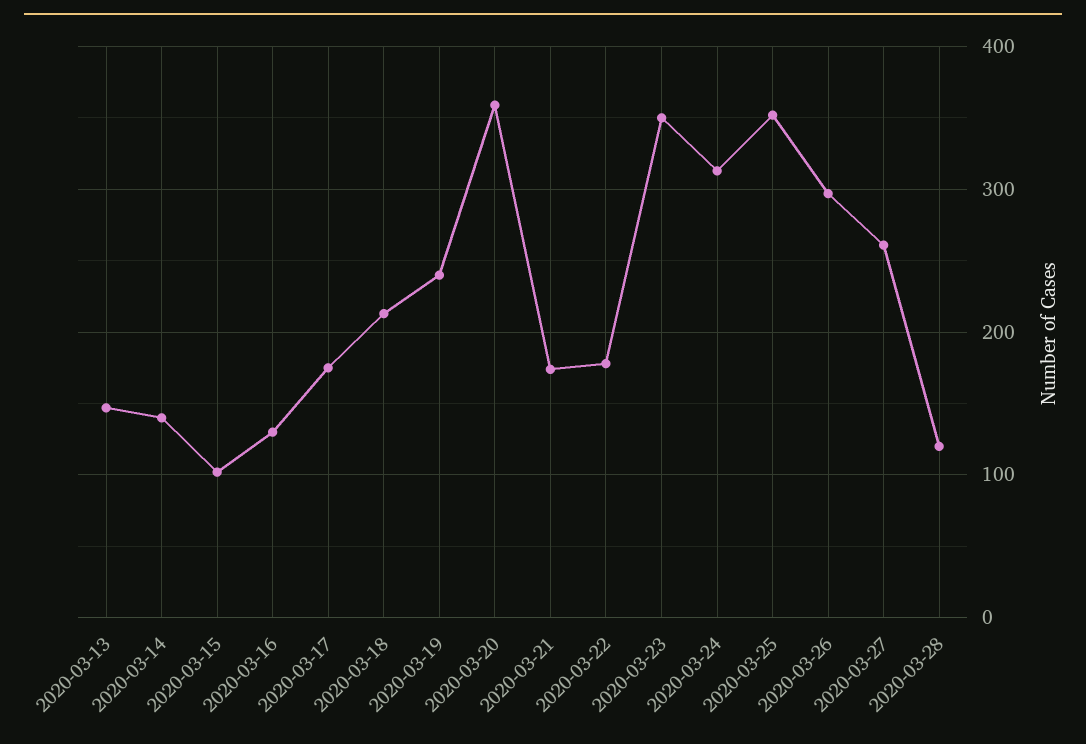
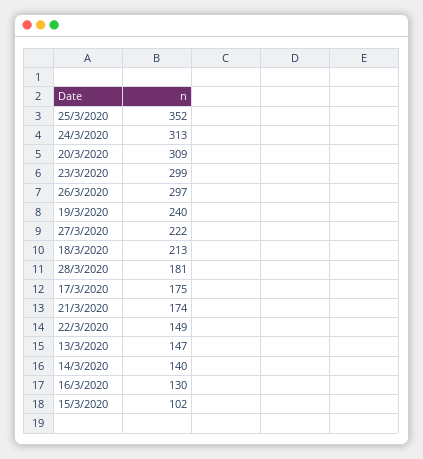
  {
    "2020-03-13": 147,
    "2020-03-14": 140,
    "2020-03-15": 102,
    "2020-03-16": 130,
    "2020-03-17": 175,
    "2020-03-18": 213,
    "2020-03-19": 240,
-   "2020-03-20": 360,
+   "2020-03-20": 309,
    "2020-03-21": 174,
-   "2020-03-22": 180,
+   "2020-03-22": 149,
-   "2020-03-23": 350,
+   "2020-03-23": 299,
    "2020-03-24": 313,
    "2020-03-25": 352,
    "2020-03-26": 297,
-   "2020-03-27": 260,
+   "2020-03-27": 222,
-   "2020-03-28": 120
+   "2020-03-28": 181
  }

